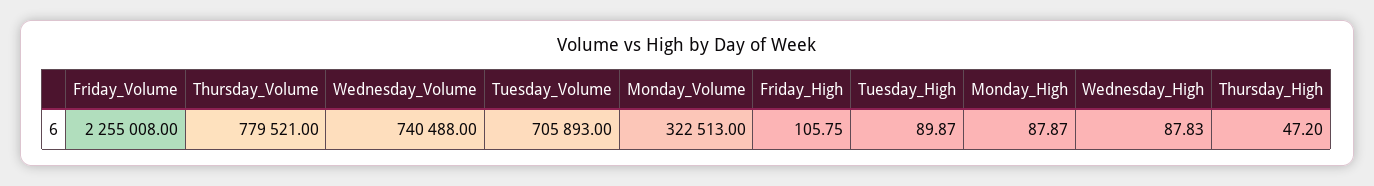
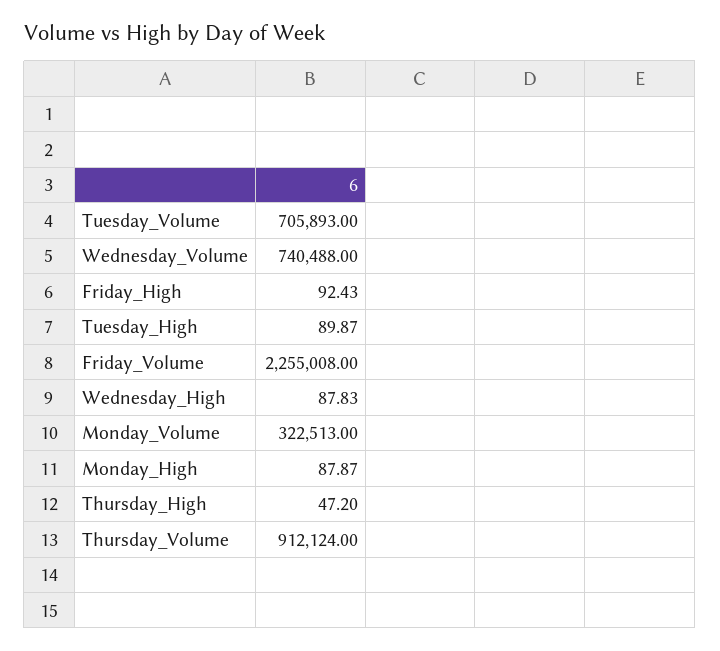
  {
    "Friday_Volume": 2255008,
-   "Thursday_Volume": 779521,
+   "Thursday_Volume": 912124,
    "Wednesday_Volume": 740488,
    "Tuesday_Volume": 705893,
    "Monday_Volume": 322513,
-   "Friday_High": 105.75,
+   "Friday_High": 92.43,
    "Tuesday_High": 89.87,
    "Monday_High": 87.87,
    "Wednesday_High": 87.83,
    "Thursday_High": 47.2
  }

